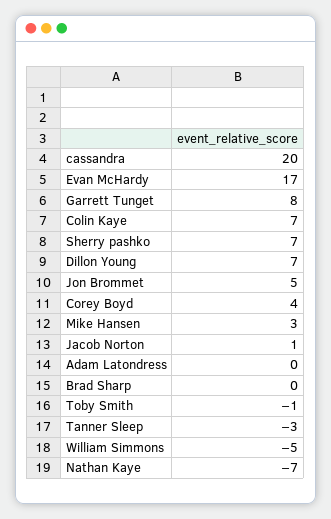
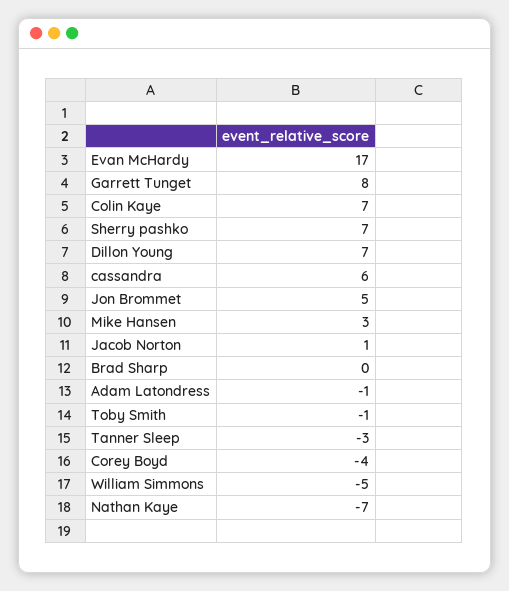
  {
-   "cassandra": 20,
+   "cassandra": 6,
    "Evan McHardy": 17,
    "Garrett Tunget": 8,
    "Colin Kaye": 7,
    "Sherry pashko": 7,
    "Dillon Young": 7,
    "Jon Brommet": 5,
-   "Corey Boyd": 4,
+   "Corey Boyd": -4,
    "Mike Hansen": 3,
    "Jacob Norton": 1,
-   "Adam Latondress": 0,
+   "Adam Latondress": -1,
    "Brad Sharp": 0,
    "Toby Smith": -1,
    "Tanner Sleep": -3,
    "William Simmons": -5,
    "Nathan Kaye": -7
  }

